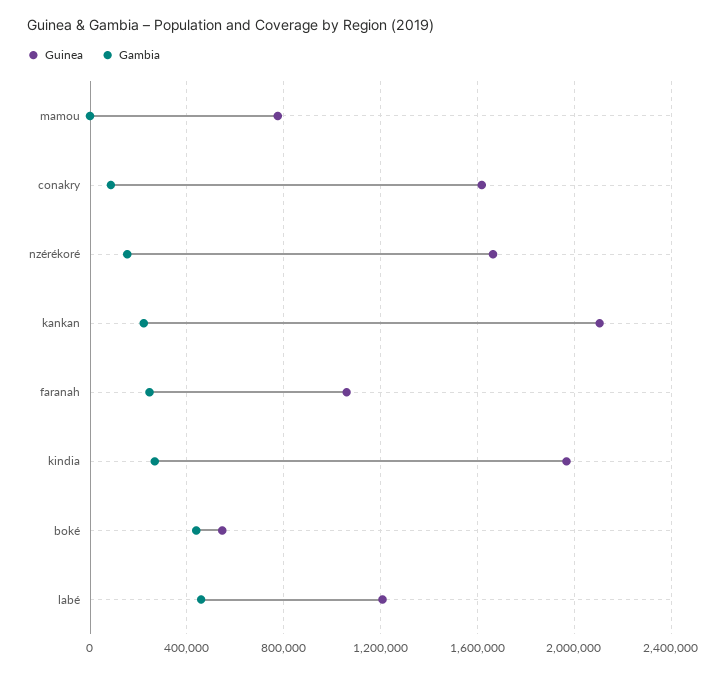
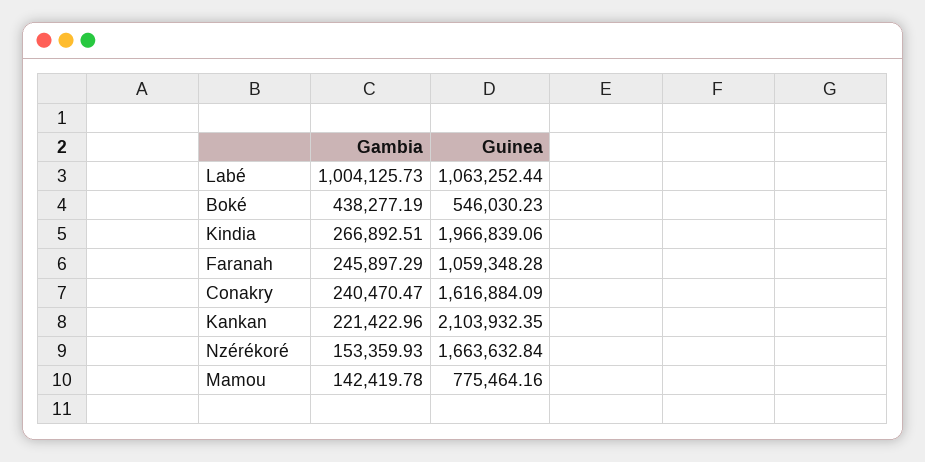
  {
    "Guinea": {
      "mamou": 775464.16,
      "conakry": 1616884.09,
      "nzérékoré": 1663632.84,
      "kankan": 2103932.35,
      "faranah": 1059348.28,
      "kindia": 1966839.06,
      "boké": 546030.23,
-     "labé": 1200000
+     "labé": 1063252.44
    },
    "Gambia": {
-     "mamou": 0,
+     "mamou": 142419.78,
-     "conakry": 100000,
+     "conakry": 240470.47,
      "nzérékoré": 153359.93,
      "kankan": 221422.96,
      "faranah": 245897.29,
      "kindia": 266892.51,
      "boké": 438277.19,
-     "labé": 450000
+     "labé": 1004125.73
    }
  }

